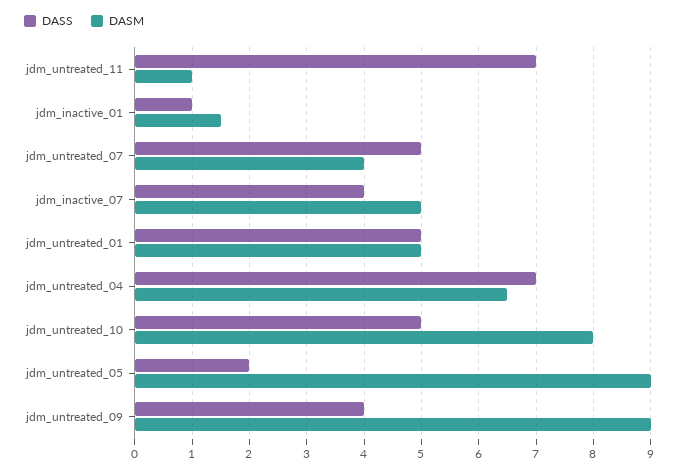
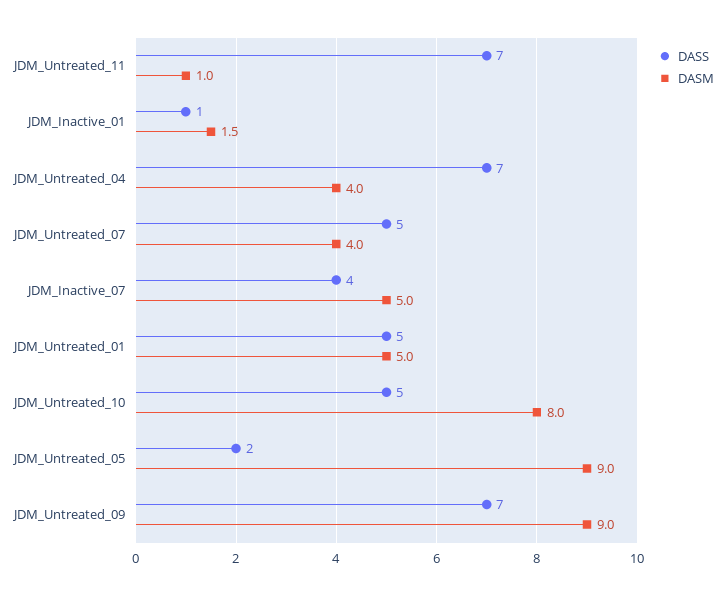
  {
    "DASS": {
      "jdm_untreated_11": 7,
      "jdm_inactive_01": 1,
      "jdm_untreated_07": 5,
      "jdm_inactive_07": 4,
      "jdm_untreated_01": 5,
      "jdm_untreated_04": 7,
      "jdm_untreated_10": 5,
      "jdm_untreated_05": 2,
-     "jdm_untreated_09": 4
+     "jdm_untreated_09": 7
    },
    "DASM": {
      "jdm_untreated_11": 1,
      "jdm_inactive_01": 1.5,
      "jdm_untreated_07": 4,
      "jdm_inactive_07": 5,
      "jdm_untreated_01": 5,
-     "jdm_untreated_04": 6.5,
+     "jdm_untreated_04": 4,
      "jdm_untreated_10": 8,
      "jdm_untreated_05": 9,
      "jdm_untreated_09": 9
    }
  }

